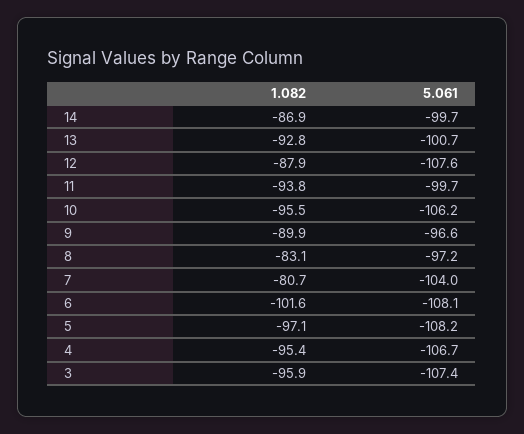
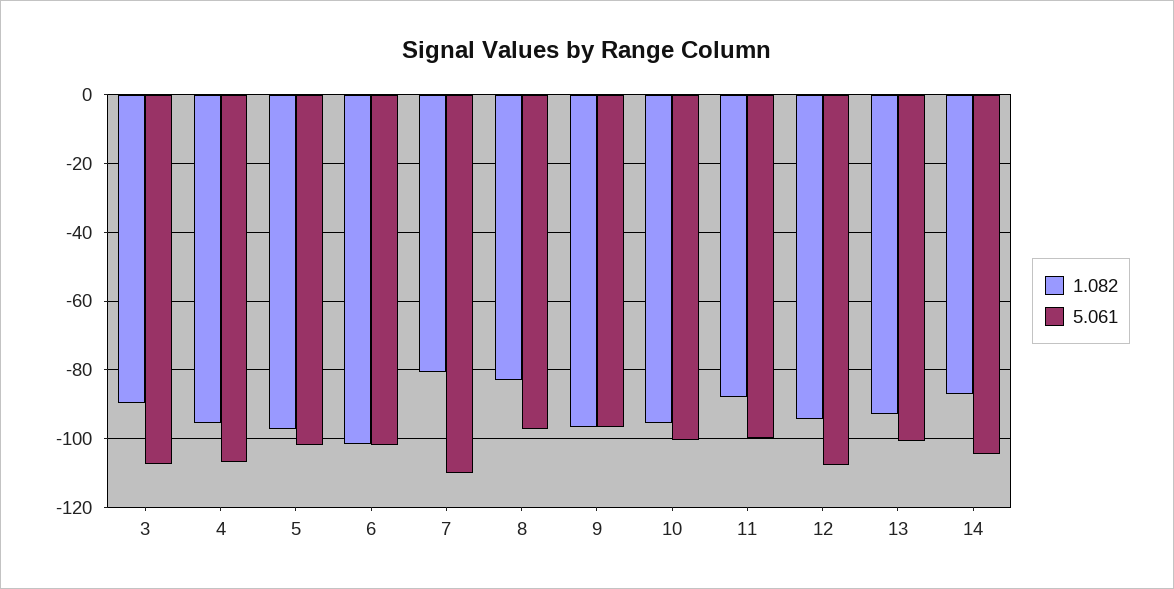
  {
    "1.082": {
      "14": -86.9,
      "13": -92.8,
-     "12": -87.9,
+     "12": -94,
-     "11": -93.8,
+     "11": -88,
      "10": -95.5,
-     "9": -89.9,
+     "9": -96,
      "8": -83.1,
      "7": -80.7,
      "6": -101.6,
      "5": -97.1,
      "4": -95.4,
-     "3": -95.9
+     "3": -90
    },
    "5.061": {
-     "14": -99.7,
+     "14": -104,
      "13": -100.7,
      "12": -107.6,
      "11": -99.7,
-     "10": -106.2,
+     "10": -100,
      "9": -96.6,
      "8": -97.2,
-     "7": -104,
+     "7": -110,
-     "6": -108.1,
+     "6": -102,
-     "5": -108.2,
+     "5": -102,
      "4": -106.7,
      "3": -107.4
    }
  }

